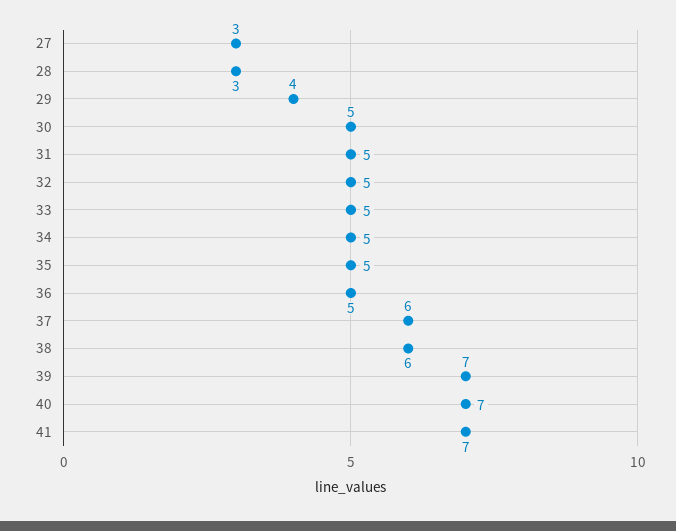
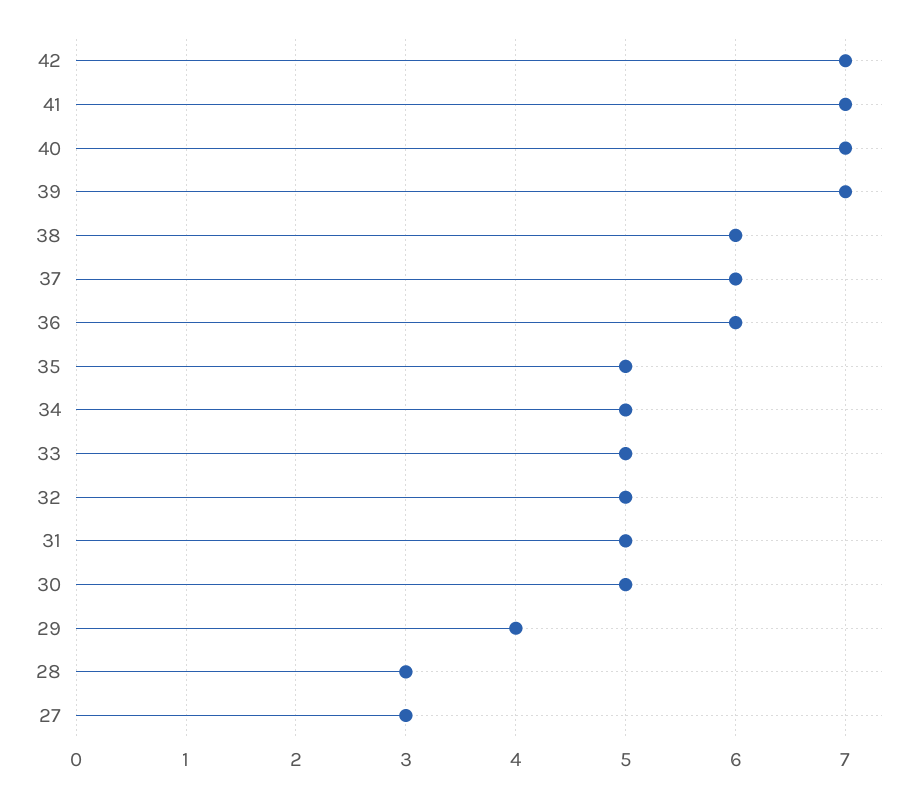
  {
    "27": 3,
    "28": 3,
    "29": 4,
    "30": 5,
    "31": 5,
    "32": 5,
    "33": 5,
    "34": 5,
    "35": 5,
-   "36": 5,
+   "36": 6,
    "37": 6,
    "38": 6,
    "39": 7,
    "40": 7,
-   "41": 7
+   "41": 7,
+   "42": 7
  }

